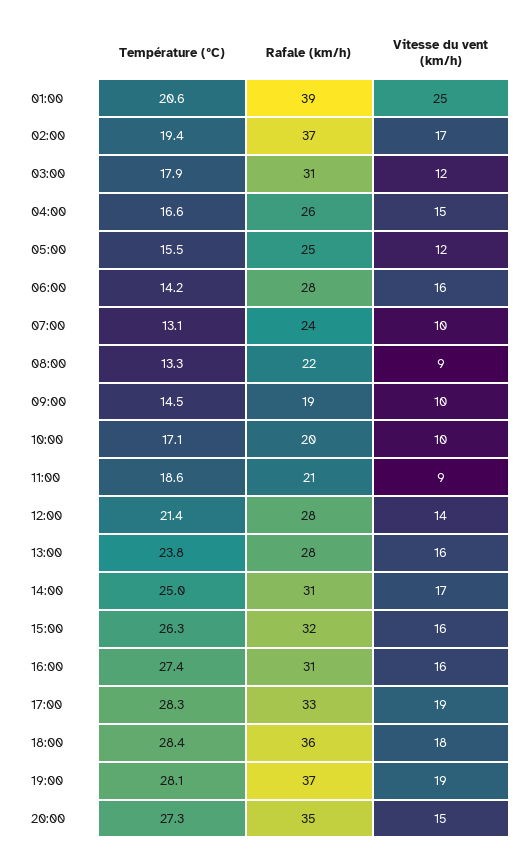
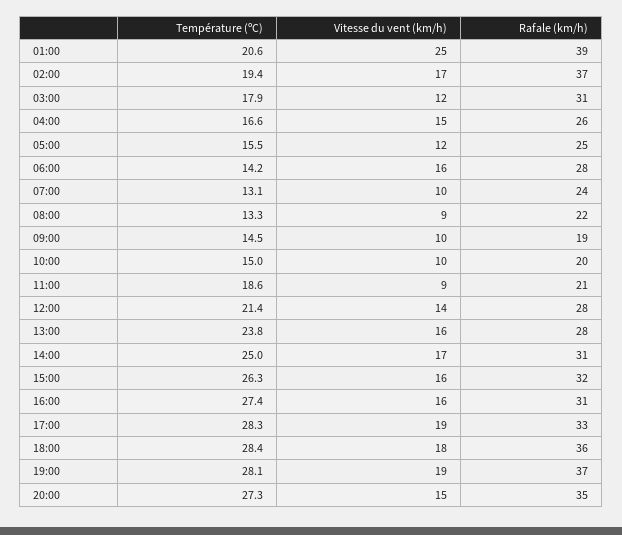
  {
    "Température (ºC)": {
      "01:00": 20.6,
      "02:00": 19.4,
      "03:00": 17.9,
      "04:00": 16.6,
      "05:00": 15.5,
      "06:00": 14.2,
      "07:00": 13.1,
      "08:00": 13.3,
      "09:00": 14.5,
-     "10:00": 17.1,
+     "10:00": 15,
      "11:00": 18.6,
      "12:00": 21.4,
      "13:00": 23.8,
      "14:00": 25,
      "15:00": 26.3,
      "16:00": 27.4,
      "17:00": 28.3,
      "18:00": 28.4,
      "19:00": 28.1,
      "20:00": 27.3
    },
    "Rafale (km/h)": {
      "01:00": 39,
      "02:00": 37,
      "03:00": 31,
      "04:00": 26,
      "05:00": 25,
      "06:00": 28,
      "07:00": 24,
      "08:00": 22,
      "09:00": 19,
      "10:00": 20,
      "11:00": 21,
      "12:00": 28,
      "13:00": 28,
      "14:00": 31,
      "15:00": 32,
      "16:00": 31,
      "17:00": 33,
      "18:00": 36,
      "19:00": 37,
      "20:00": 35
    },
    "Vitesse du vent (km/h)": {
      "01:00": 25,
      "02:00": 17,
      "03:00": 12,
      "04:00": 15,
      "05:00": 12,
      "06:00": 16,
      "07:00": 10,
      "08:00": 9,
      "09:00": 10,
      "10:00": 10,
      "11:00": 9,
      "12:00": 14,
      "13:00": 16,
      "14:00": 17,
      "15:00": 16,
      "16:00": 16,
      "17:00": 19,
      "18:00": 18,
      "19:00": 19,
      "20:00": 15
    }
  }

